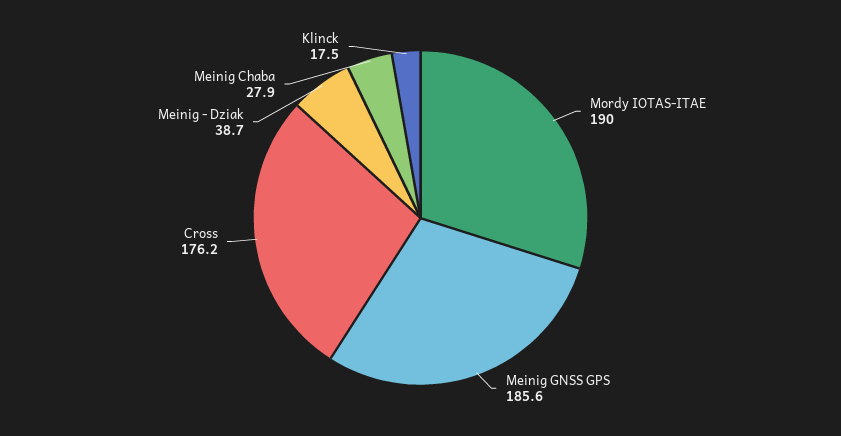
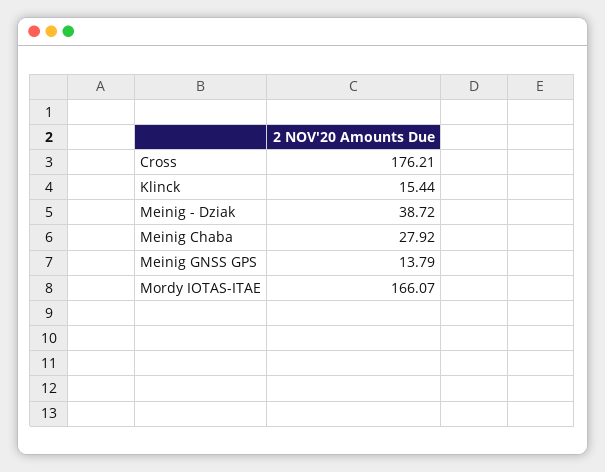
  {
-   "Mordy IOTAS-ITAE": 190,
+   "Mordy IOTAS-ITAE": 166.07,
-   "Meinig GNSS GPS": 185.6,
+   "Meinig GNSS GPS": 13.79,
    "Cross": 176.21,
    "Meinig - Dziak": 38.72,
    "Meinig Chaba": 27.92,
-   "Klinck": 17.5
+   "Klinck": 15.44
  }

